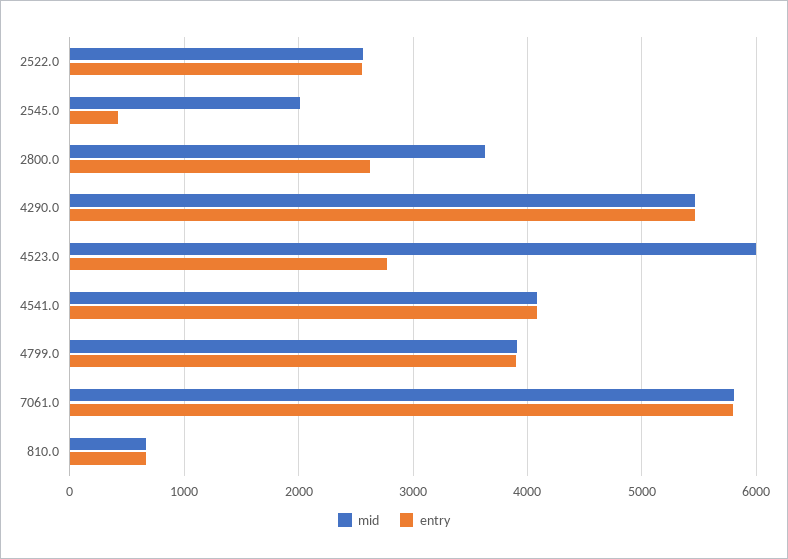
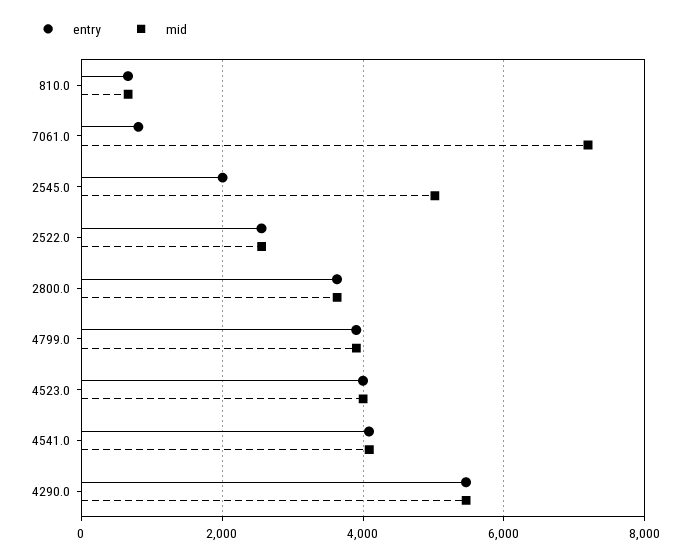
  {
    "mid": {
      "2522.0": 2600,
-     "2545.0": 2000,
+     "2545.0": 5000,
      "2800.0": 3600,
      "4290.0": 5500,
-     "4523.0": 6000,
+     "4523.0": 4000,
      "4541.0": 4100,
      "4799.0": 3900,
-     "7061.0": 5800,
+     "7061.0": 7200,
      "810.0": 700
    },
    "entry": {
      "2522.0": 2600,
-     "2545.0": 400,
+     "2545.0": 2000,
-     "2800.0": 2600,
+     "2800.0": 3600,
      "4290.0": 5500,
-     "4523.0": 2800,
+     "4523.0": 4000,
      "4541.0": 4100,
      "4799.0": 3900,
-     "7061.0": 5800,
+     "7061.0": 800,
      "810.0": 700
    }
  }

